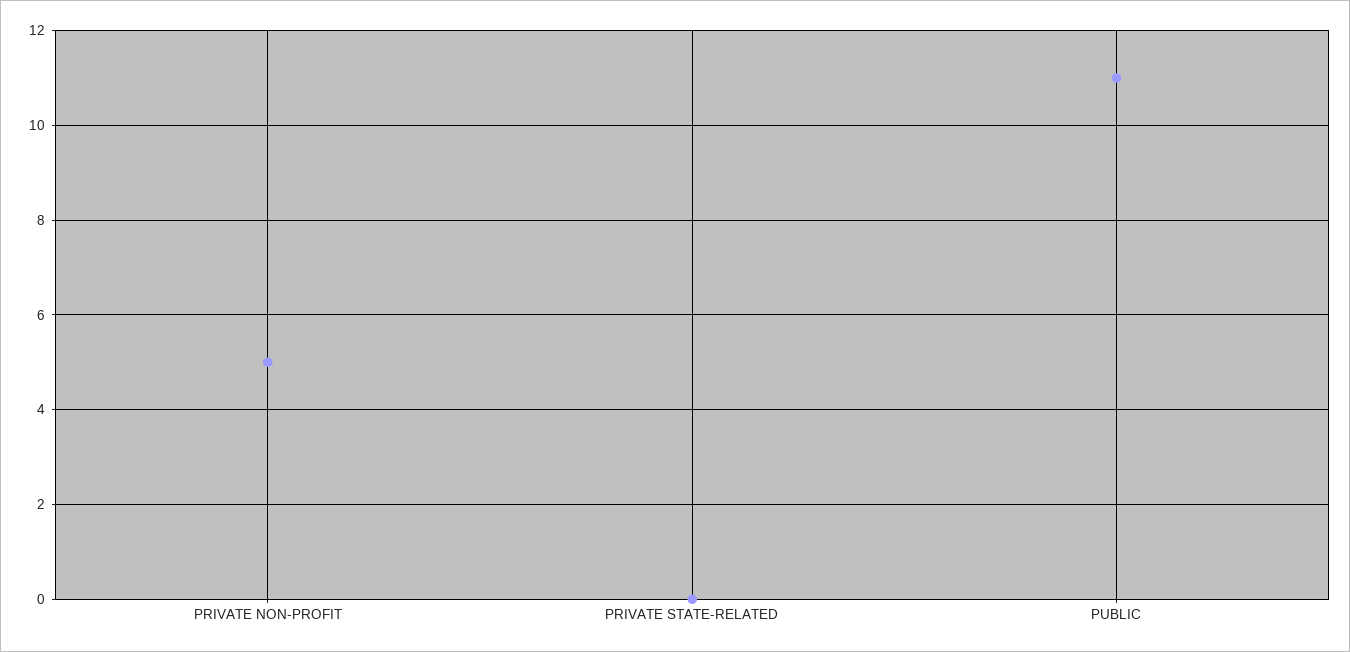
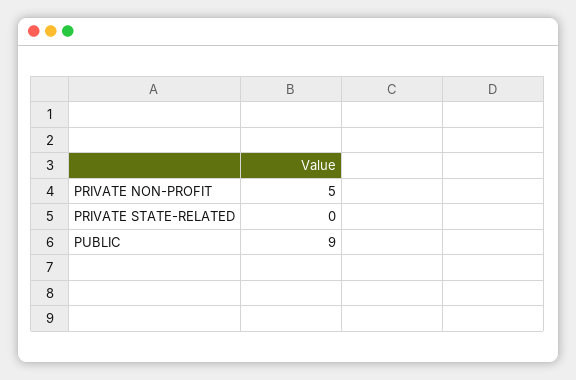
  {
    "PRIVATE NON-PROFIT": 5,
    "PRIVATE STATE-RELATED": 0,
-   "PUBLIC": 11
+   "PUBLIC": 9
  }

